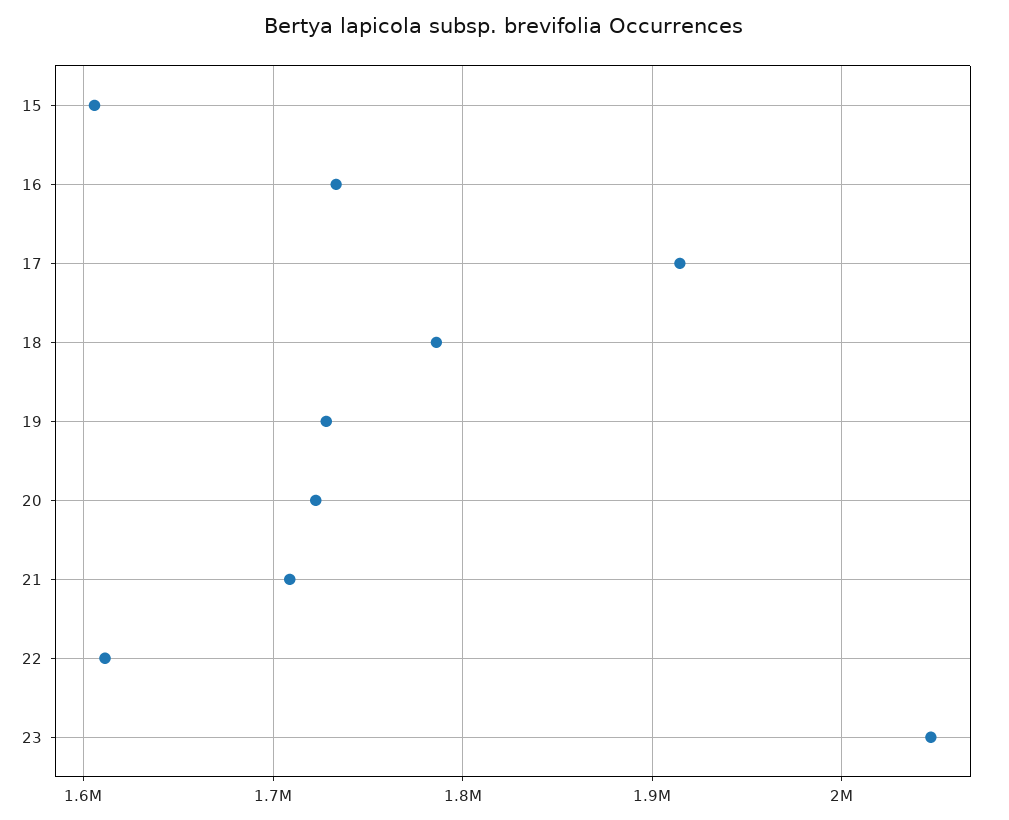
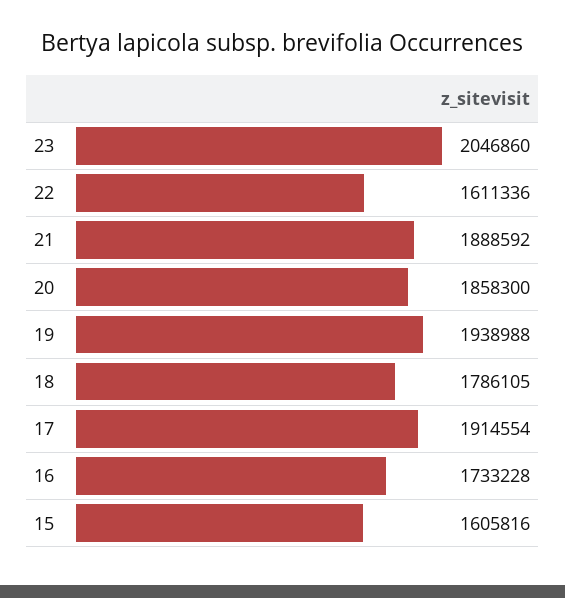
  {
    "15": 1605816,
    "16": 1733228,
    "17": 1914554,
    "18": 1786105,
-   "19": 1730000,
+   "19": 1938988,
-   "20": 1720000,
+   "20": 1858300,
-   "21": 1710000,
+   "21": 1888592,
    "22": 1611336,
    "23": 2046860
  }

